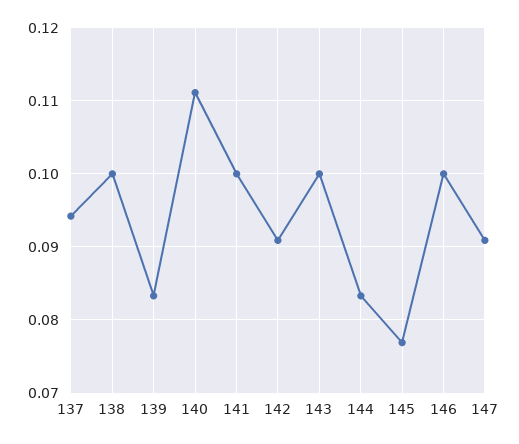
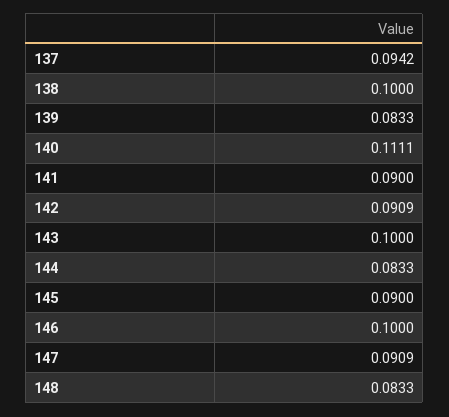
  {
    "137": 0.0942,
    "138": 0.1,
    "139": 0.0833,
    "140": 0.1111,
-   "141": 0.1,
+   "141": 0.09,
    "142": 0.0909,
    "143": 0.1,
    "144": 0.0833,
-   "145": 0.077,
+   "145": 0.09,
    "146": 0.1,
-   "147": 0.0909
+   "147": 0.0909,
+   "148": 0.0833
  }

